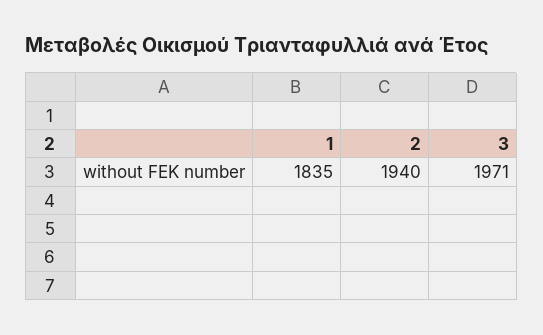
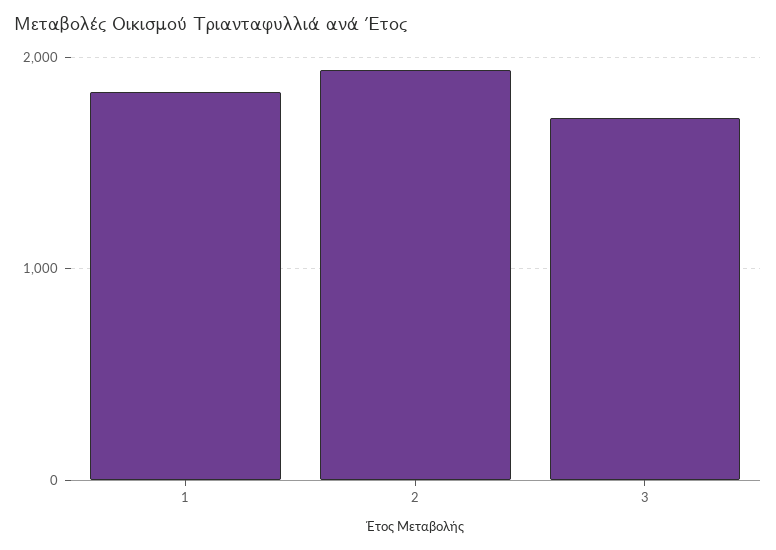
  {
    "1": 1835,
    "2": 1940,
-   "3": 1971
+   "3": 1700
  }

